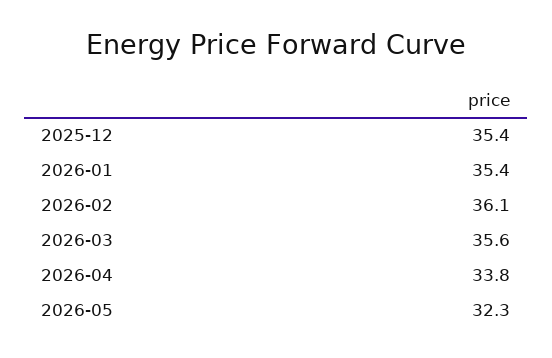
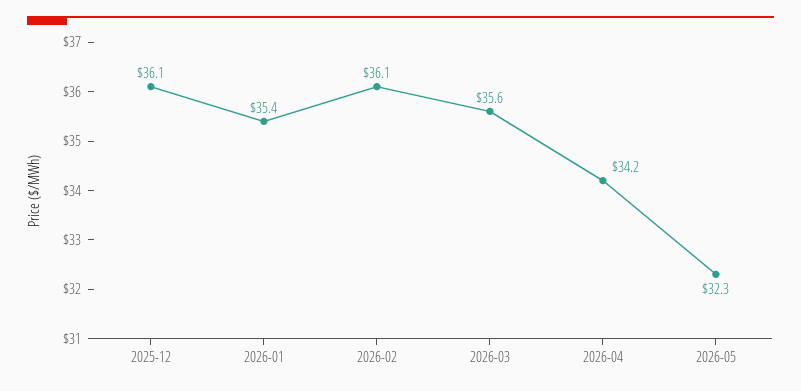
  {
-   "2025-12": 35.4,
+   "2025-12": 36.1,
    "2026-01": 35.4,
    "2026-02": 36.1,
    "2026-03": 35.6,
-   "2026-04": 33.8,
+   "2026-04": 34.2,
    "2026-05": 32.3
  }

